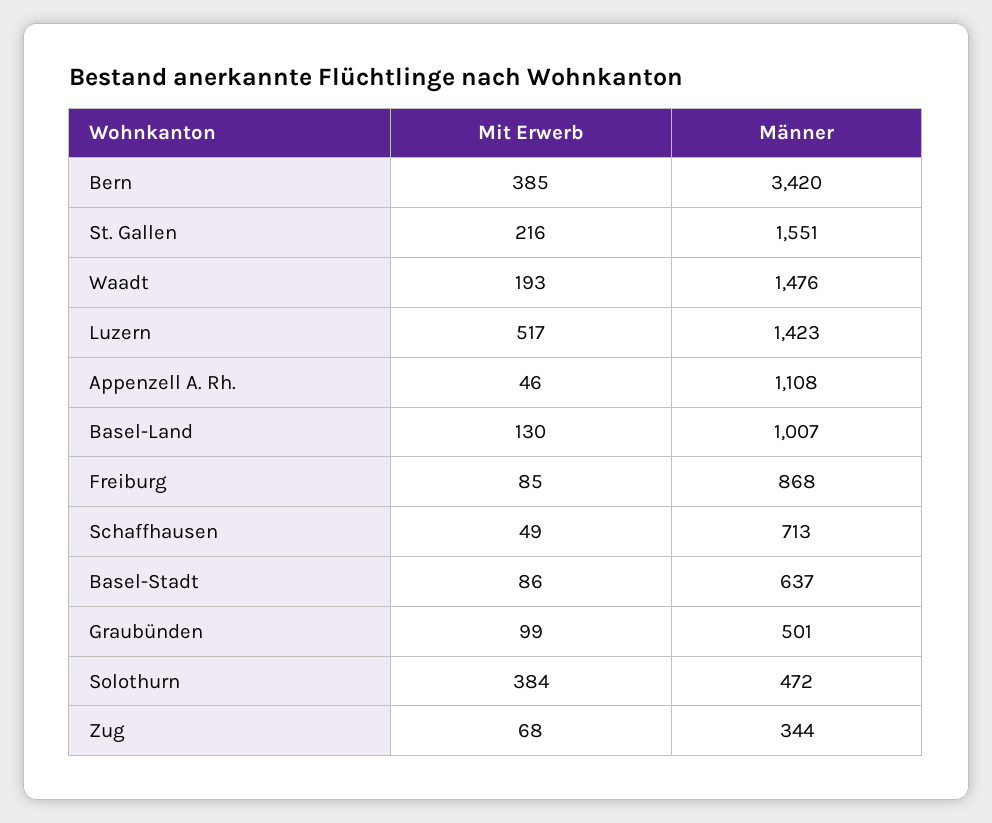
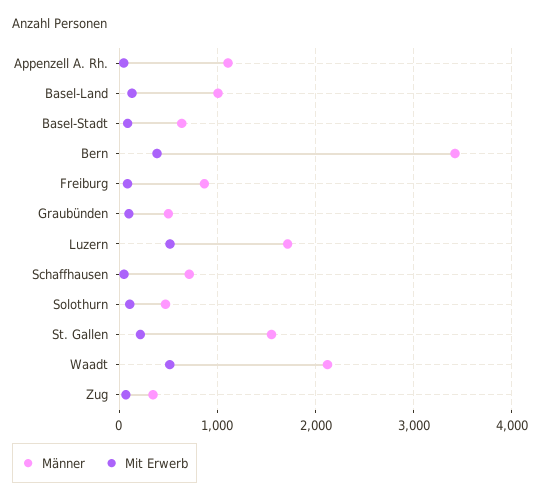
  {
    "Mit Erwerb": {
      "Bern": 385,
      "St. Gallen": 216,
-     "Waadt": 193,
+     "Waadt": 500,
      "Luzern": 517,
      "Appenzell A. Rh.": 46,
      "Basel-Land": 130,
      "Freiburg": 85,
      "Schaffhausen": 49,
      "Basel-Stadt": 86,
      "Graubünden": 99,
-     "Solothurn": 384,
+     "Solothurn": 100,
      "Zug": 68
    },
    "Männer": {
      "Bern": 3420,
      "St. Gallen": 1551,
-     "Waadt": 1476,
+     "Waadt": 2100,
-     "Luzern": 1423,
+     "Luzern": 1700,
      "Appenzell A. Rh.": 1108,
      "Basel-Land": 1007,
      "Freiburg": 868,
      "Schaffhausen": 713,
      "Basel-Stadt": 637,
      "Graubünden": 501,
      "Solothurn": 472,
      "Zug": 344
    }
  }

